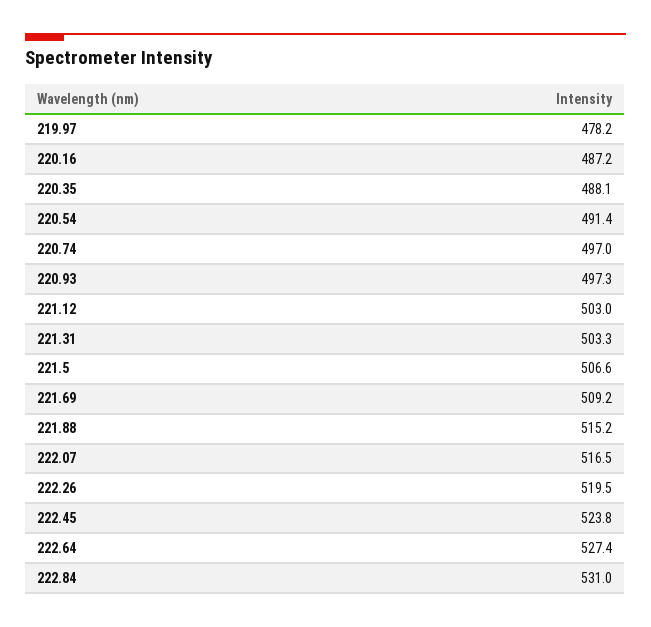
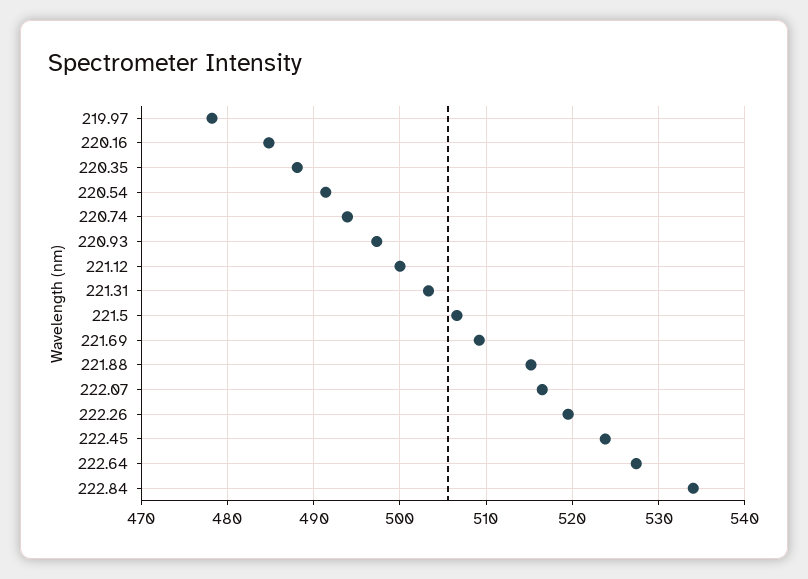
  {
    "219.97": 478.2,
-   "220.16": 487.2,
+   "220.16": 485,
    "220.35": 488.1,
    "220.54": 491.4,
-   "220.74": 497,
+   "220.74": 494,
    "220.93": 497.3,
-   "221.12": 503,
+   "221.12": 500,
    "221.31": 503.3,
    "221.5": 506.6,
    "221.69": 509.2,
    "221.88": 515.2,
    "222.07": 516.5,
    "222.26": 519.5,
    "222.45": 523.8,
    "222.64": 527.4,
-   "222.84": 531
+   "222.84": 534
  }

